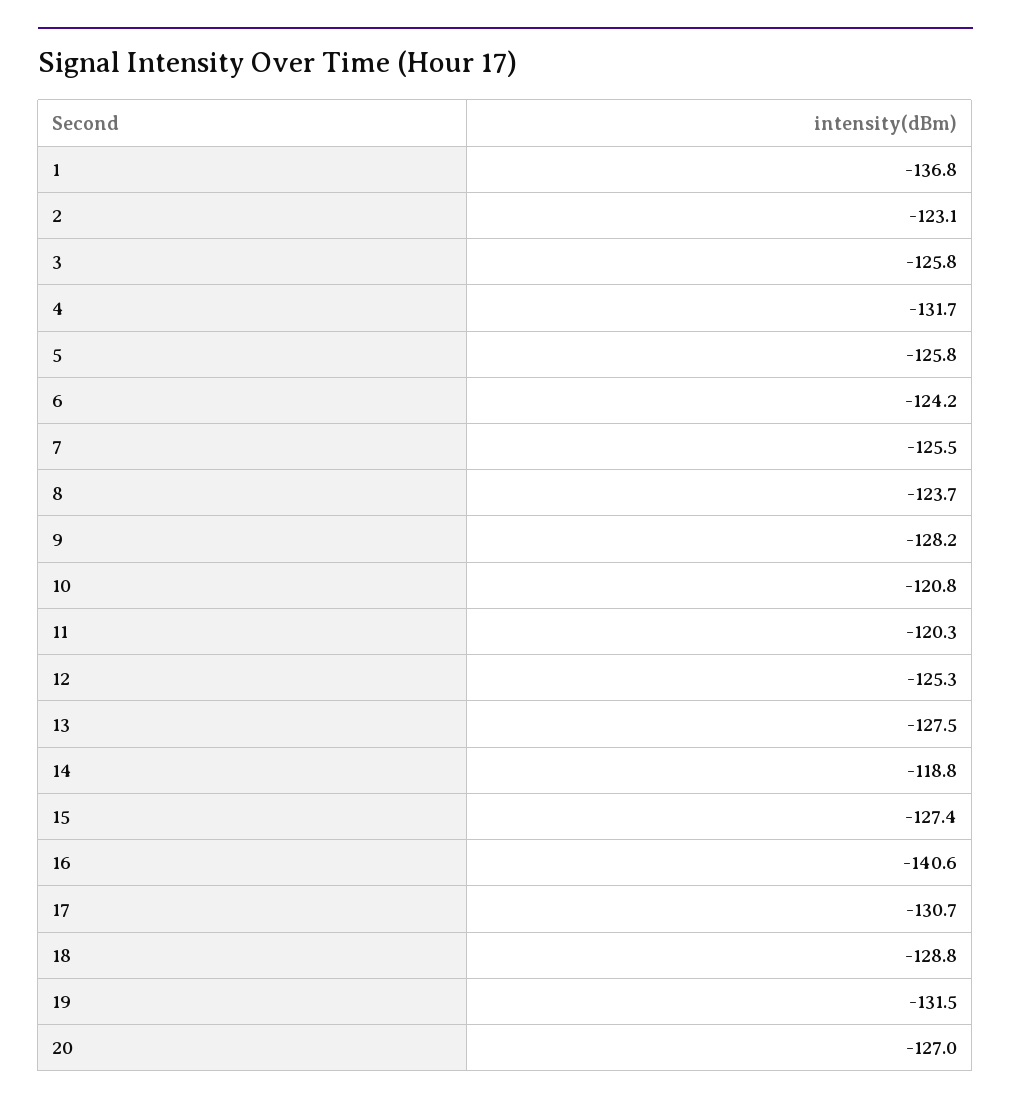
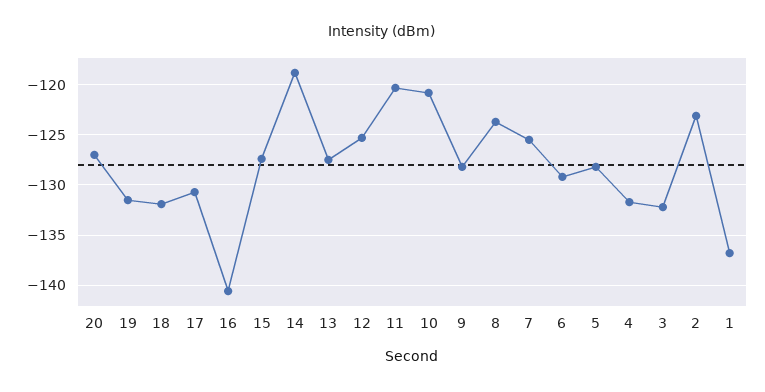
  {
    "1": -136.8,
    "2": -123.1,
-   "3": -125.8,
+   "3": -132,
    "4": -131.7,
-   "5": -125.8,
+   "5": -128,
-   "6": -124.2,
+   "6": -129,
    "7": -125.5,
    "8": -123.7,
    "9": -128.2,
    "10": -120.8,
    "11": -120.3,
    "12": -125.3,
    "13": -127.5,
    "14": -118.8,
    "15": -127.4,
    "16": -140.6,
    "17": -130.7,
-   "18": -128.8,
+   "18": -132,
    "19": -131.5,
    "20": -127
  }

